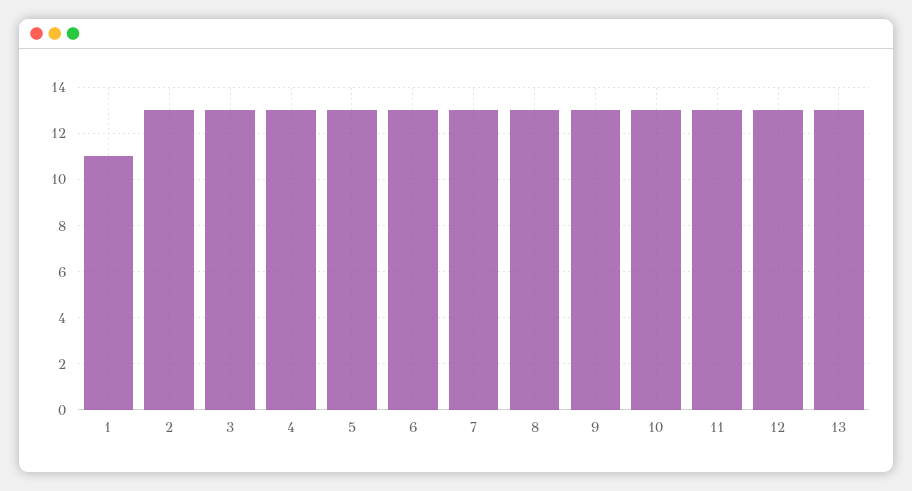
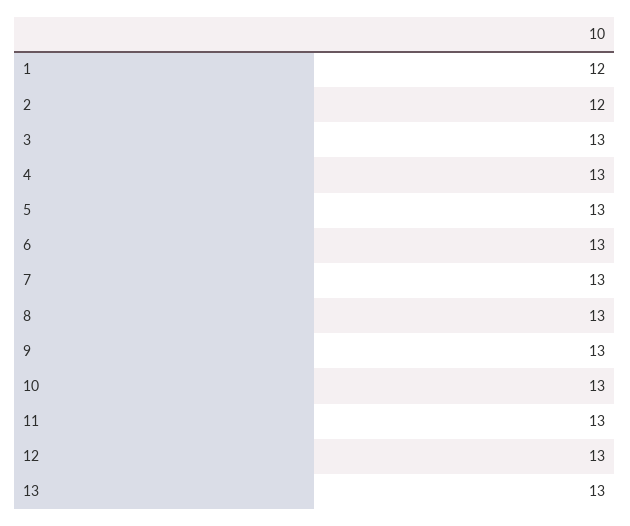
  {
-   "1": 11,
+   "1": 12,
-   "2": 13,
+   "2": 12,
    "3": 13,
    "4": 13,
    "5": 13,
    "6": 13,
    "7": 13,
    "8": 13,
    "9": 13,
    "10": 13,
    "11": 13,
    "12": 13,
    "13": 13
  }

